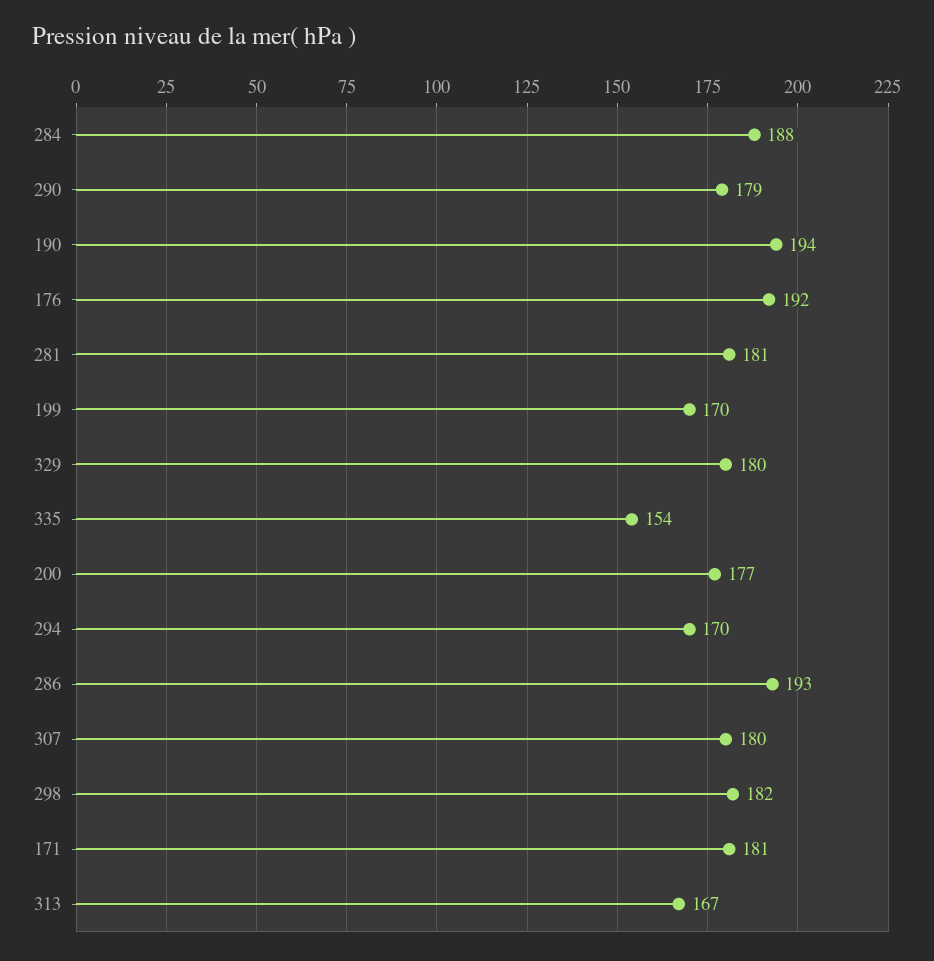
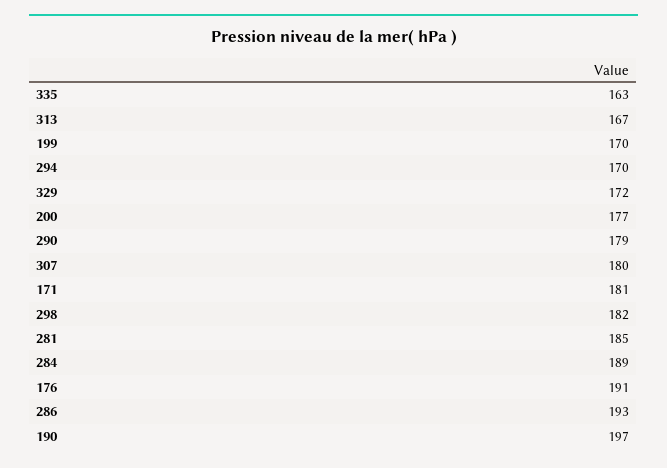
  {
-   "284": 188,
+   "284": 189,
    "290": 179,
-   "190": 194,
+   "190": 197,
-   "176": 192,
+   "176": 191,
-   "281": 181,
+   "281": 185,
    "199": 170,
-   "329": 180,
+   "329": 172,
-   "335": 154,
+   "335": 163,
    "200": 177,
    "294": 170,
    "286": 193,
    "307": 180,
    "298": 182,
    "171": 181,
    "313": 167
  }

